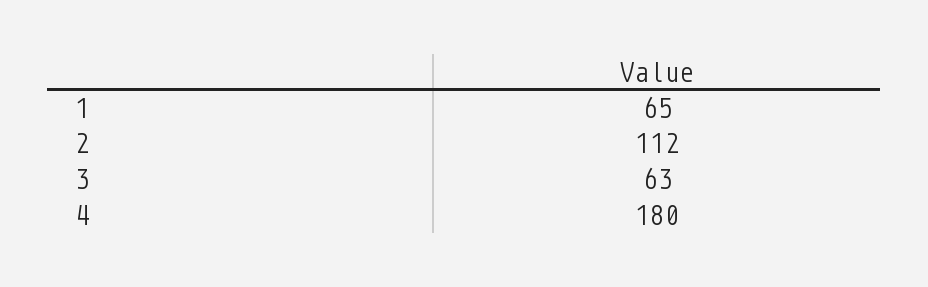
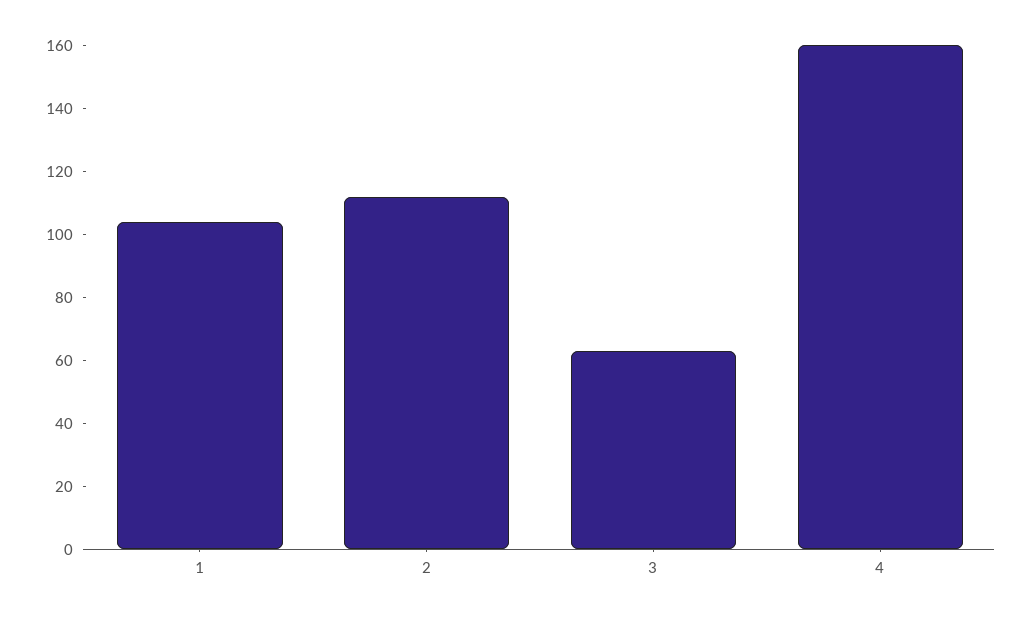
  {
-   "1": 65,
+   "1": 105,
    "2": 112,
    "3": 63,
-   "4": 180
+   "4": 160
  }

